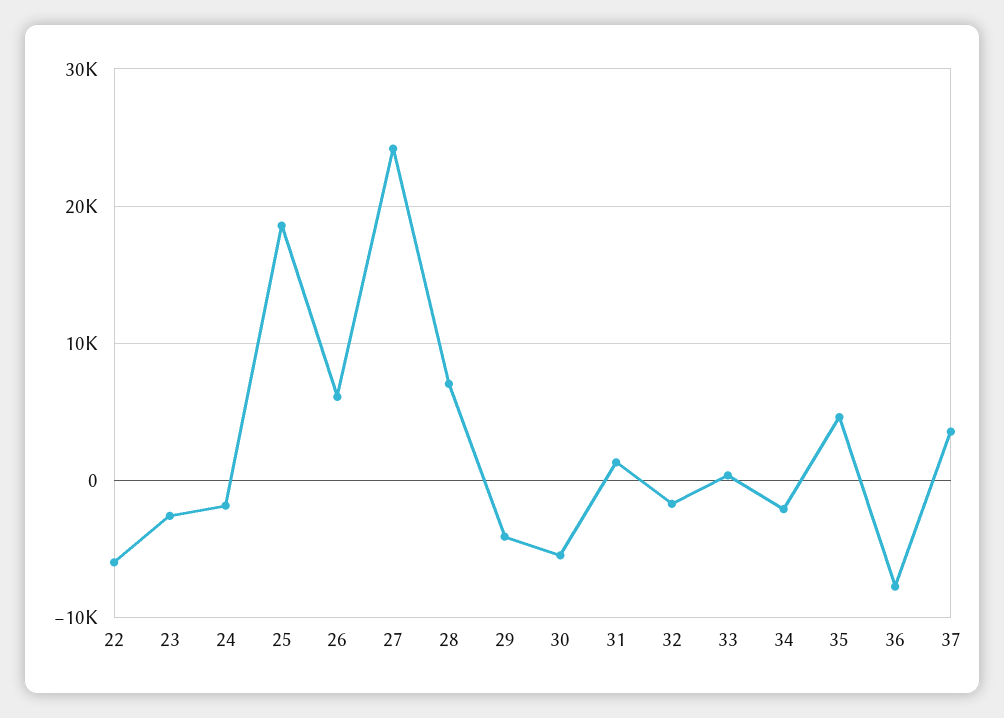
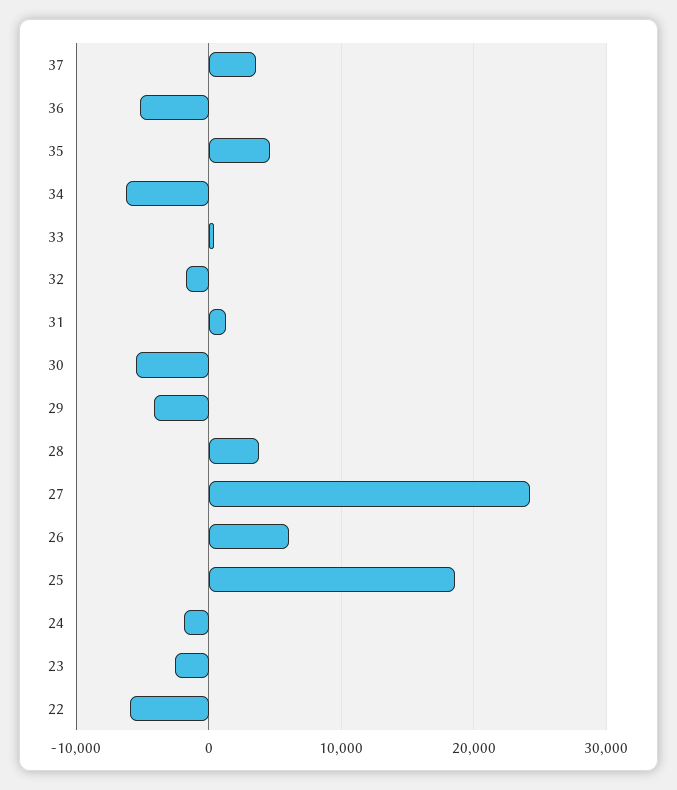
  {
    "22": -6000,
    "23": -3000,
    "24": -2000,
    "25": 19000,
    "26": 6000,
    "27": 24000,
-   "28": 7000,
+   "28": 4000,
    "29": -4000,
    "30": -5000,
    "31": 1000,
    "32": -2000,
    "33": 0,
-   "34": -2000,
+   "34": -6000,
    "35": 5000,
-   "36": -8000,
+   "36": -5000,
    "37": 4000
  }

